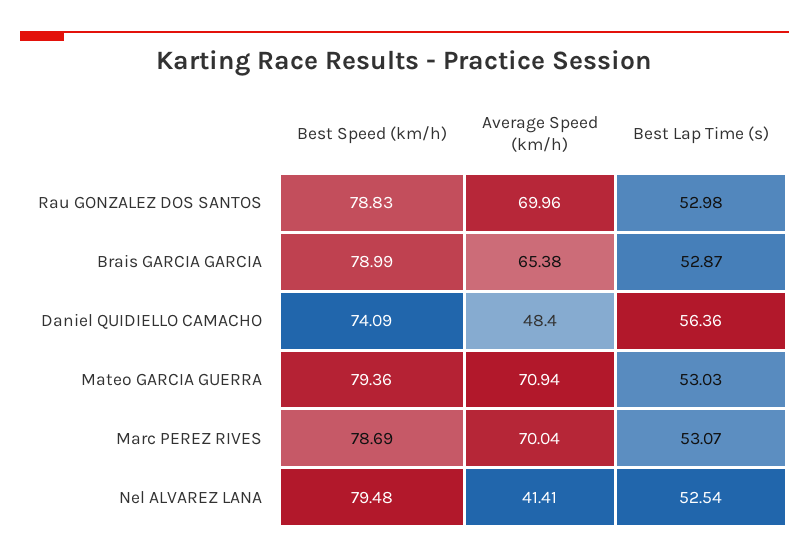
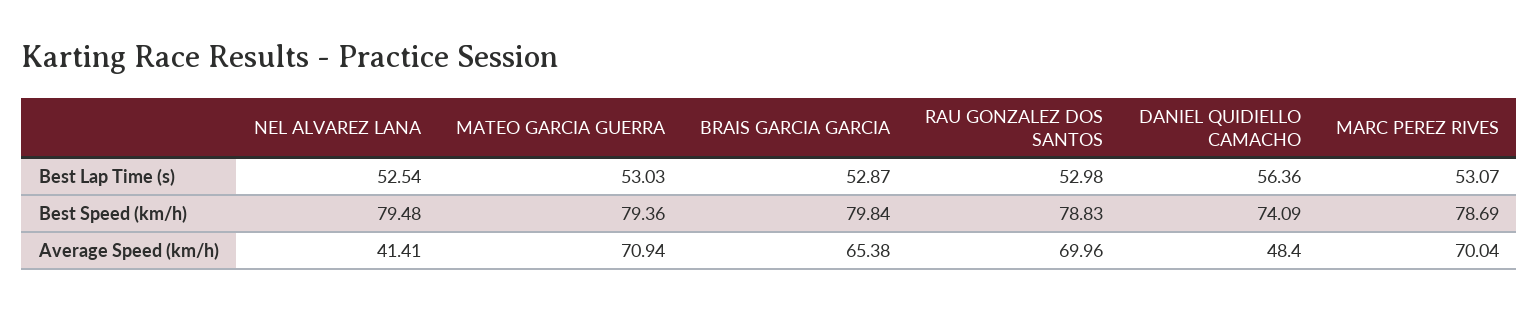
  {
    "Best Speed (km/h)": {
      "Rau GONZALEZ DOS SANTOS": 78.83,
-     "Brais GARCIA GARCIA": 78.99,
+     "Brais GARCIA GARCIA": 79.84,
      "Daniel QUIDIELLO CAMACHO": 74.09,
      "Mateo GARCIA GUERRA": 79.36,
      "Marc PEREZ RIVES": 78.69,
      "Nel ALVAREZ LANA": 79.48
    },
    "Average Speed (km/h)": {
      "Rau GONZALEZ DOS SANTOS": 69.96,
      "Brais GARCIA GARCIA": 65.38,
      "Daniel QUIDIELLO CAMACHO": 48.4,
      "Mateo GARCIA GUERRA": 70.94,
      "Marc PEREZ RIVES": 70.04,
      "Nel ALVAREZ LANA": 41.41
    },
    "Best Lap Time (s)": {
      "Rau GONZALEZ DOS SANTOS": 52.98,
      "Brais GARCIA GARCIA": 52.87,
      "Daniel QUIDIELLO CAMACHO": 56.36,
      "Mateo GARCIA GUERRA": 53.03,
      "Marc PEREZ RIVES": 53.07,
      "Nel ALVAREZ LANA": 52.54
    }
  }

